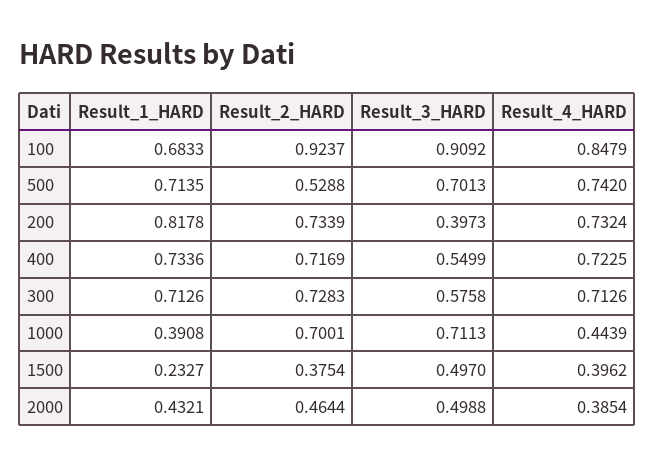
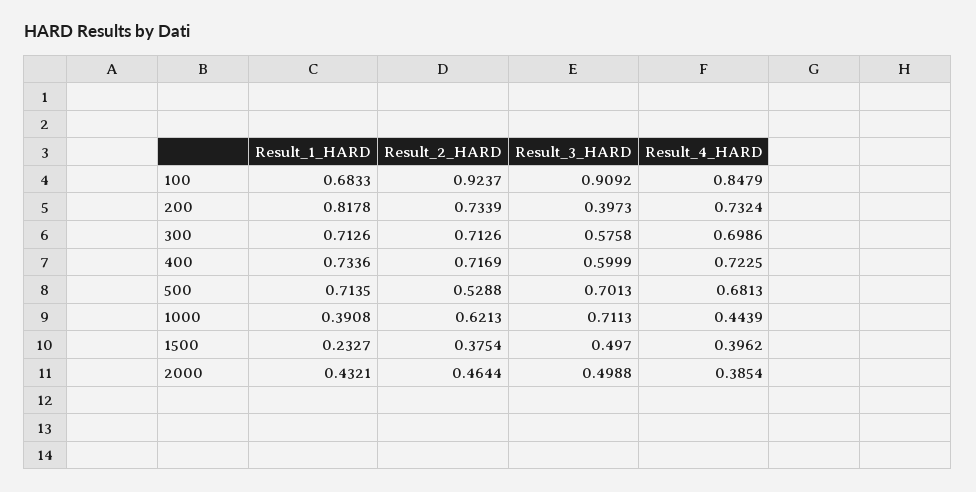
  {
    "Result_1_HARD": {
      "100": 0.6833,
      "500": 0.7135,
      "200": 0.8178,
      "400": 0.7336,
      "300": 0.7126,
      "1000": 0.3908,
      "1500": 0.2327,
      "2000": 0.4321
    },
    "Result_2_HARD": {
      "100": 0.9237,
      "500": 0.5288,
      "200": 0.7339,
      "400": 0.7169,
-     "300": 0.7283,
+     "300": 0.7126,
-     "1000": 0.7001,
+     "1000": 0.6213,
      "1500": 0.3754,
      "2000": 0.4644
    },
    "Result_3_HARD": {
      "100": 0.9092,
      "500": 0.7013,
      "200": 0.3973,
-     "400": 0.5499,
+     "400": 0.5999,
      "300": 0.5758,
      "1000": 0.7113,
      "1500": 0.497,
      "2000": 0.4988
    },
    "Result_4_HARD": {
      "100": 0.8479,
-     "500": 0.742,
+     "500": 0.6813,
      "200": 0.7324,
      "400": 0.7225,
-     "300": 0.7126,
+     "300": 0.6986,
      "1000": 0.4439,
      "1500": 0.3962,
      "2000": 0.3854
    }
  }

